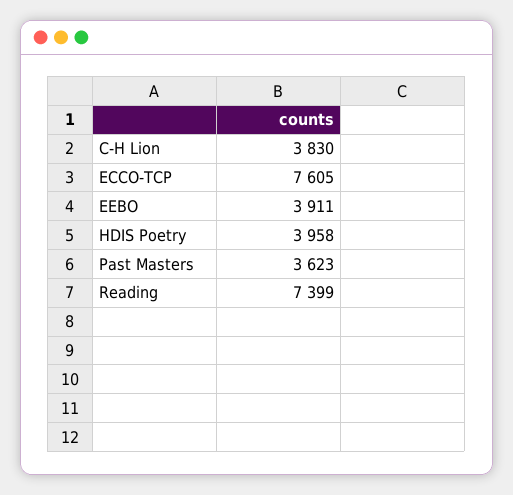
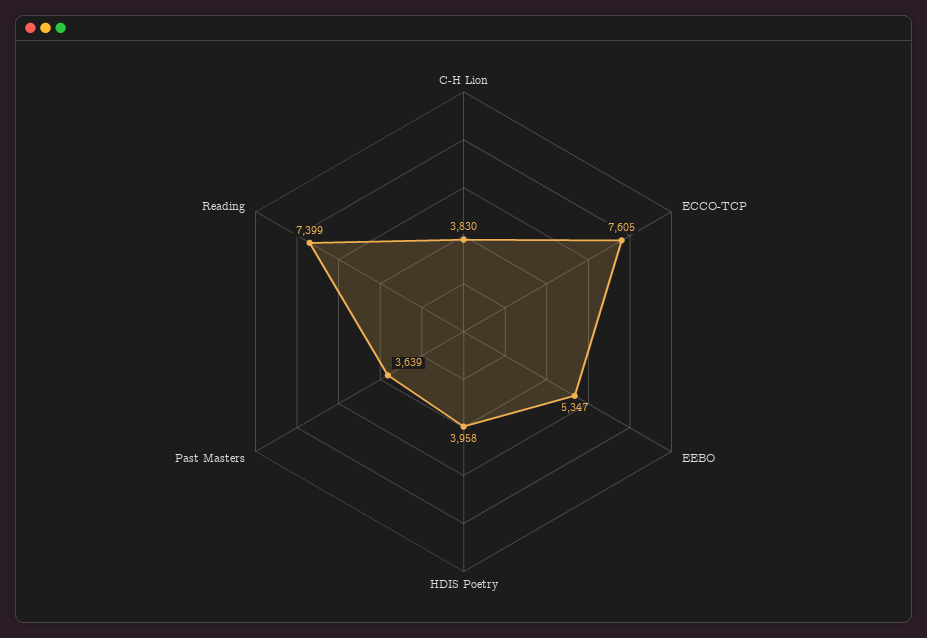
  {
    "C-H Lion": 3830,
    "ECCO-TCP": 7605,
-   "EEBO": 3911,
+   "EEBO": 5347,
    "HDIS Poetry": 3958,
-   "Past Masters": 3623,
+   "Past Masters": 3639,
    "Reading": 7399
  }

